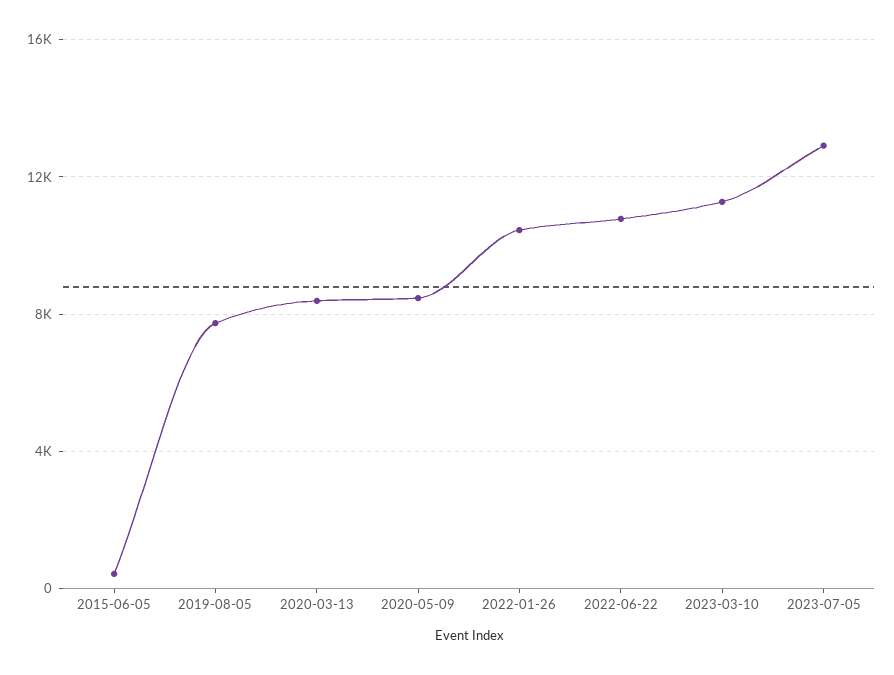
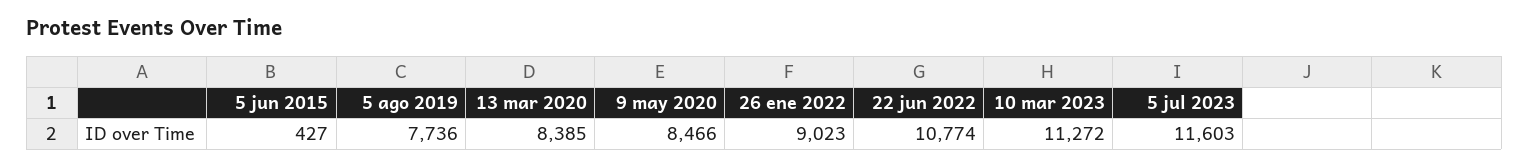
  {
    "2015-06-05": 427,
    "2019-08-05": 7736,
    "2020-03-13": 8385,
    "2020-05-09": 8466,
-   "2022-01-26": 10500,
+   "2022-01-26": 9023,
    "2022-06-22": 10774,
    "2023-03-10": 11272,
-   "2023-07-05": 13000
+   "2023-07-05": 11603
  }

